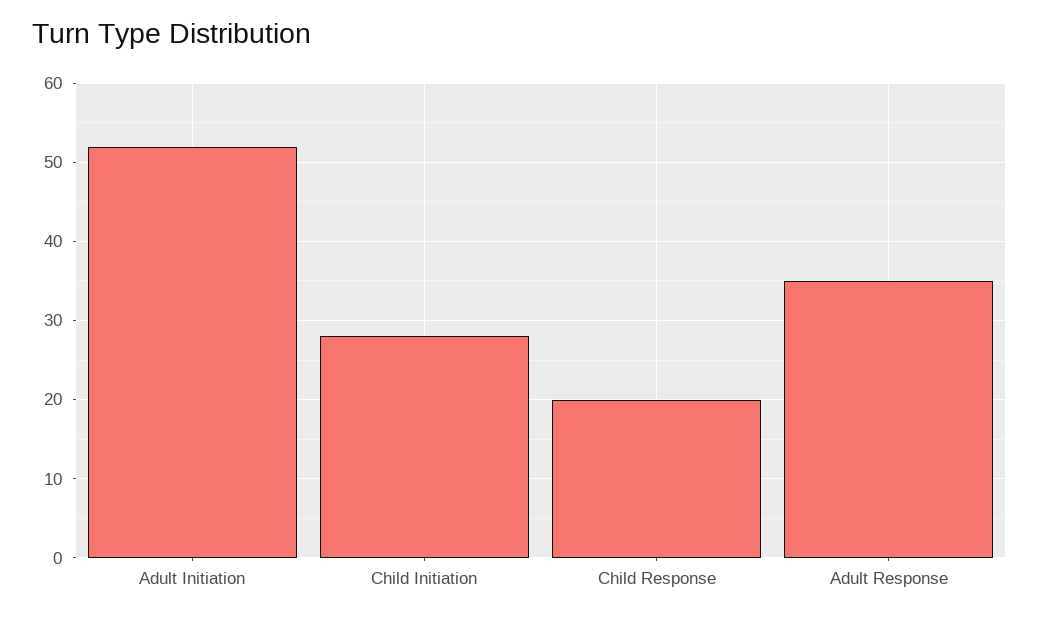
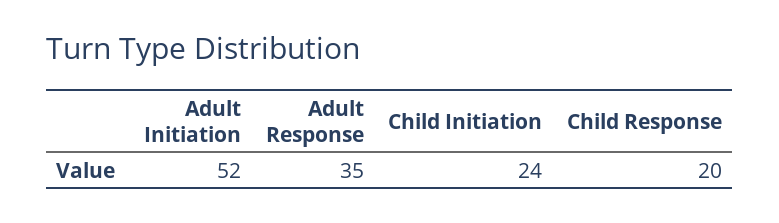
  {
    "Adult Initiation": 52,
-   "Child Initiation": 28,
+   "Child Initiation": 24,
    "Child Response": 20,
    "Adult Response": 35
  }

